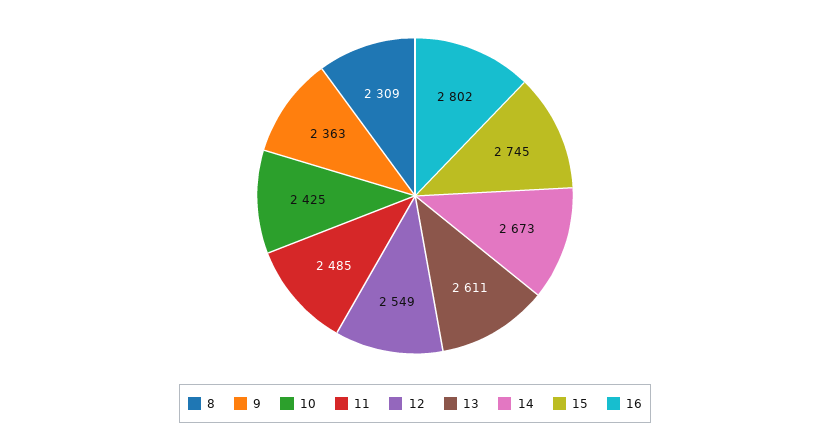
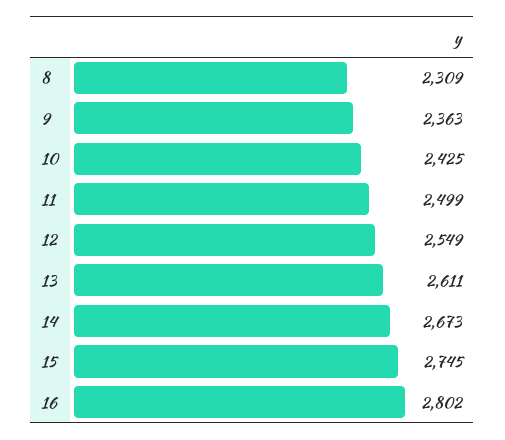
  {
    "8": 2309,
    "9": 2363,
    "10": 2425,
-   "11": 2485,
+   "11": 2499,
    "12": 2549,
    "13": 2611,
    "14": 2673,
    "15": 2745,
    "16": 2802
  }

